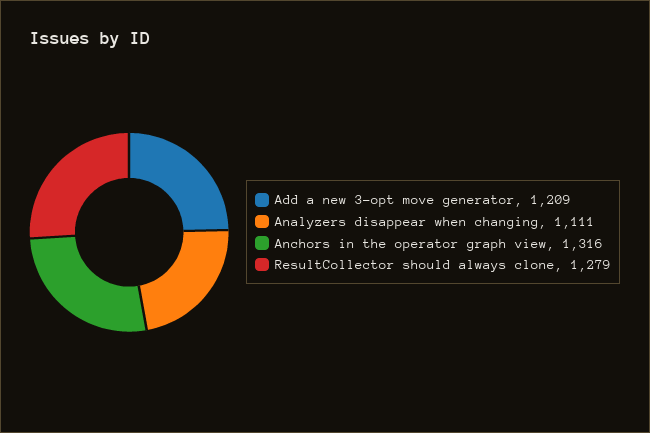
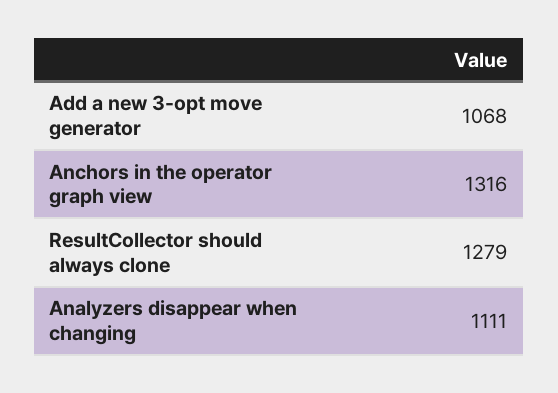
  {
-   "Add a new 3-opt move generator": 1209,
+   "Add a new 3-opt move generator": 1068,
    "Analyzers disappear when changing": 1111,
    "Anchors in the operator graph view": 1316,
    "ResultCollector should always clone": 1279
  }

